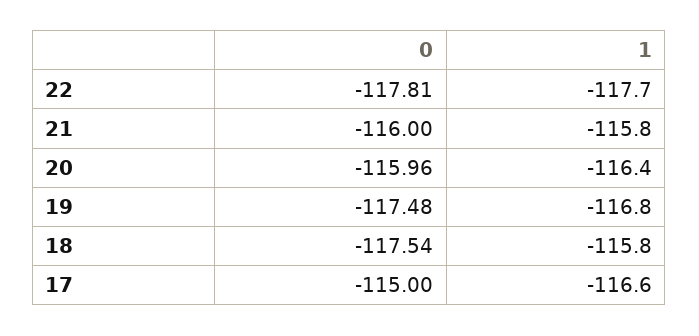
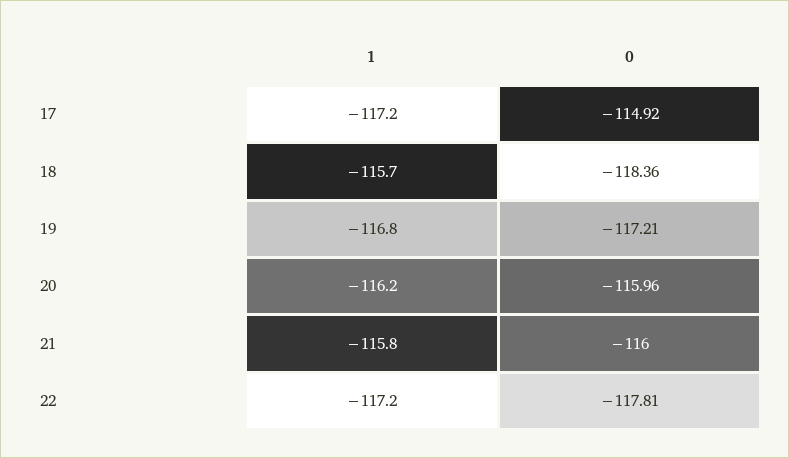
  {
    "0": {
      "22": -117.81,
      "21": -116,
      "20": -115.96,
-     "19": -117.48,
+     "19": -117.21,
-     "18": -117.54,
+     "18": -118.36,
-     "17": -115
+     "17": -114.92
    },
    "1": {
-     "22": -117.7,
+     "22": -117.2,
      "21": -115.8,
-     "20": -116.4,
+     "20": -116.2,
      "19": -116.8,
-     "18": -115.8,
+     "18": -115.7,
-     "17": -116.6
+     "17": -117.2
    }
  }

